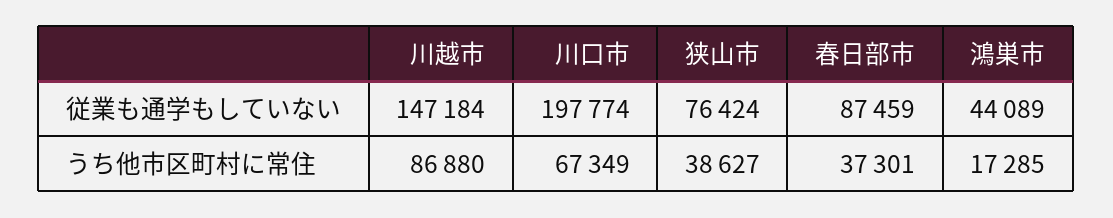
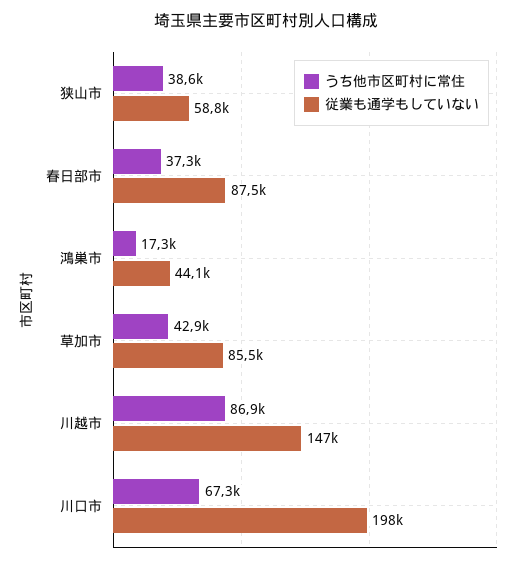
  {
    "従業も通学もしていない": {
      "川越市": 147184,
      "川口市": 197774,
-     "狭山市": 76424,
+     "狭山市": 58800,
      "春日部市": 87459,
-     "鴻巣市": 44089
+     "鴻巣市": 44089,
+     "草加市": 85500
    },
    "うち他市区町村に常住": {
      "川越市": 86880,
      "川口市": 67349,
      "狭山市": 38627,
      "春日部市": 37301,
-     "鴻巣市": 17285
+     "鴻巣市": 17285,
+     "草加市": 42900
    }
  }

